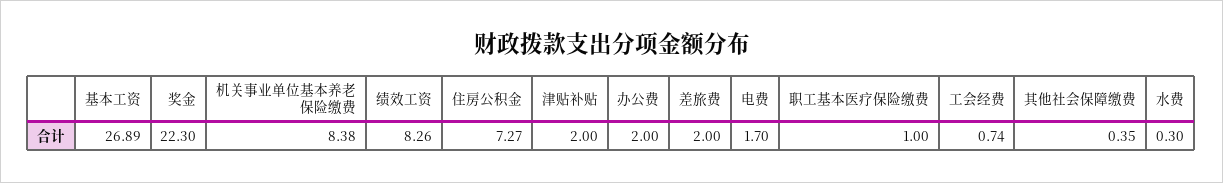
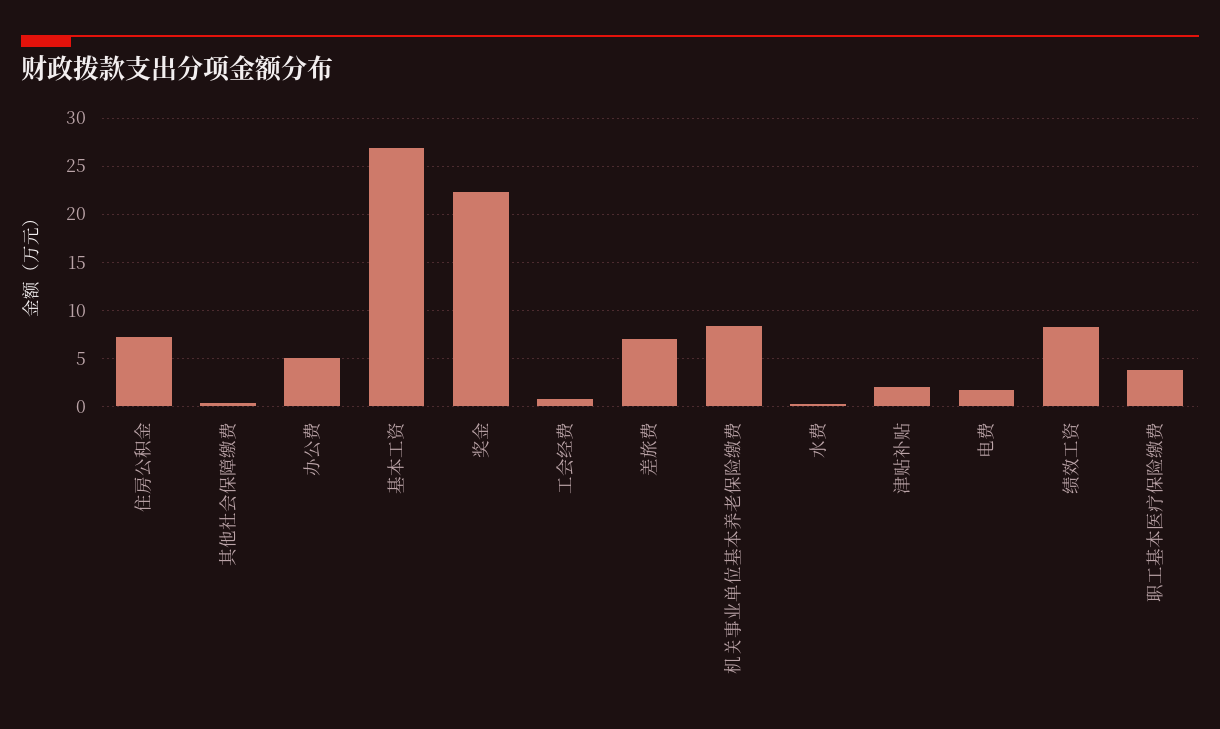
  {
    "基本工资": 26.89,
    "奖金": 22.3,
    "机关事业单位基本养老保险缴费": 8.38,
    "绩效工资": 8.26,
    "住房公积金": 7.27,
    "津贴补贴": 2,
-   "办公费": 2,
+   "办公费": 5,
-   "差旅费": 2,
+   "差旅费": 7,
    "电费": 1.7,
-   "职工基本医疗保险缴费": 1,
+   "职工基本医疗保险缴费": 4,
    "工会经费": 0.74,
    "其他社会保障缴费": 0.35,
    "水费": 0.3
  }

